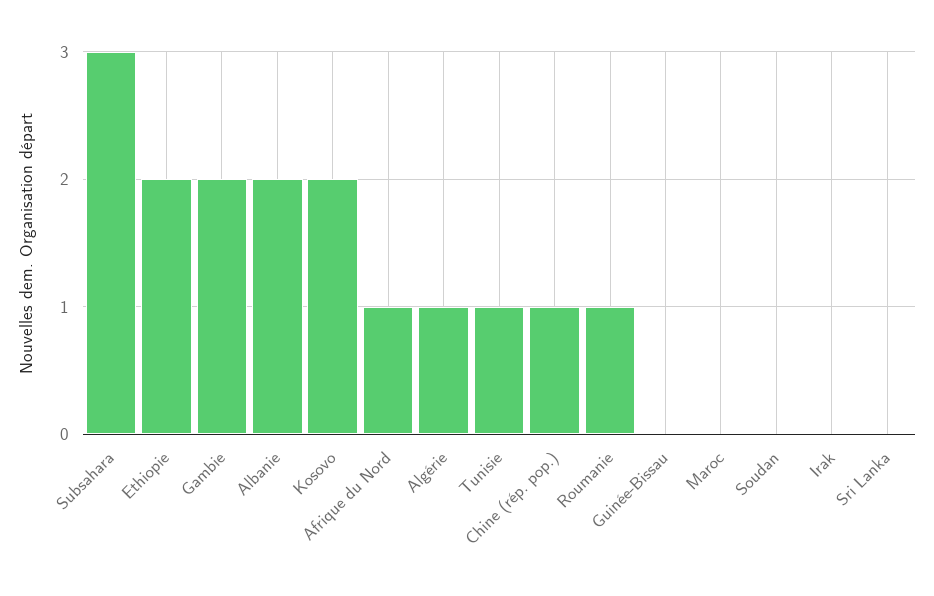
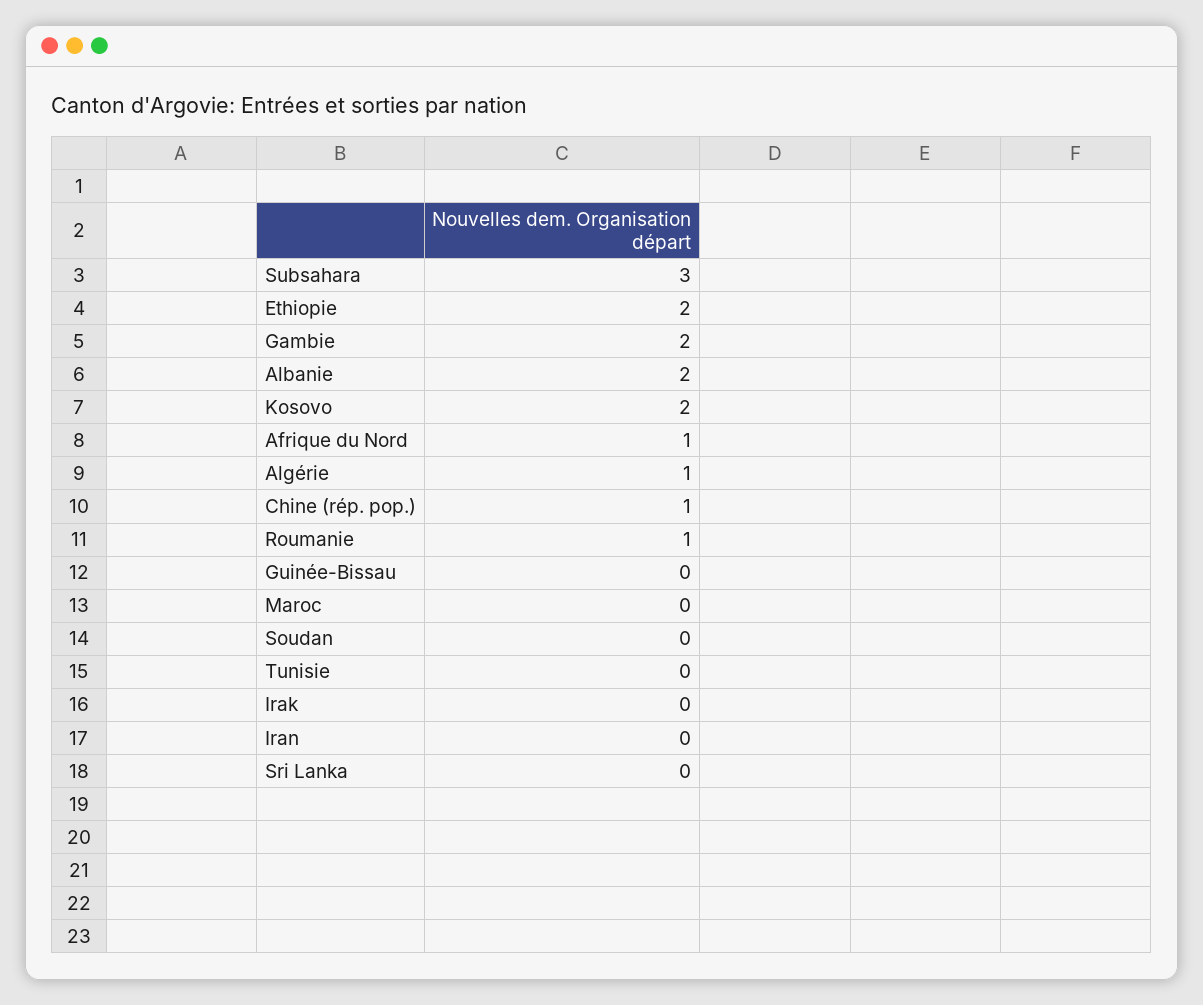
  {
    "Subsahara": 3,
    "Ethiopie": 2,
    "Gambie": 2,
    "Albanie": 2,
    "Kosovo": 2,
    "Afrique du Nord": 1,
    "Algérie": 1,
-   "Tunisie": 1,
+   "Tunisie": 0,
    "Chine (rép. pop.)": 1,
    "Roumanie": 1,
    "Guinée-Bissau": 0,
    "Maroc": 0,
    "Soudan": 0,
    "Irak": 0,
-   "Sri Lanka": 0
+   "Sri Lanka": 0,
+   "Iran": 0
  }

